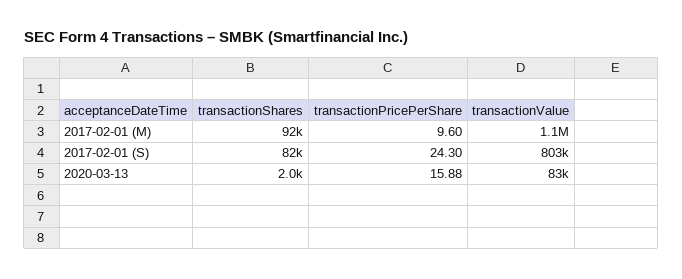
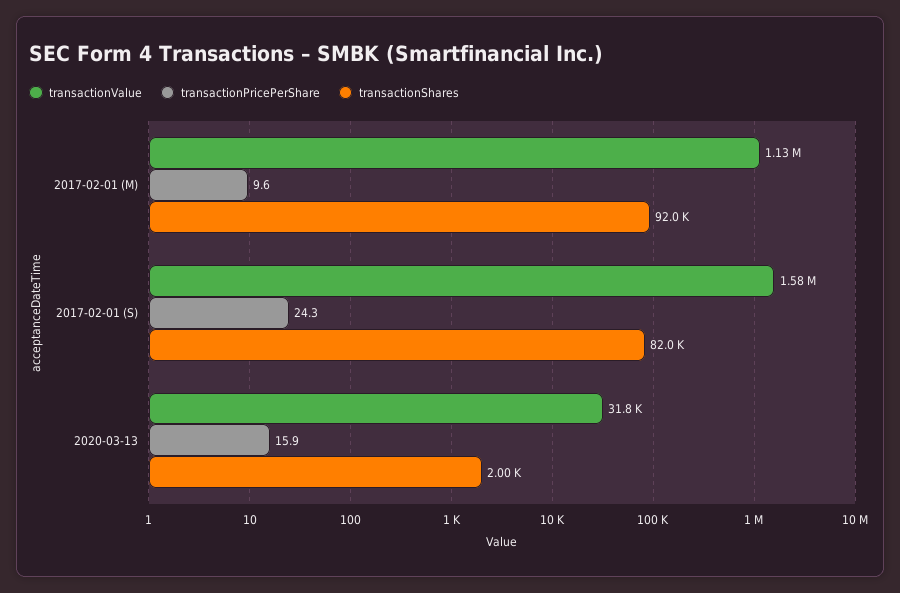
  {
    "transactionShares": {
      "2017-02-01 (M)": 92000,
      "2017-02-01 (S)": 82000,
      "2020-03-13": 2000
    },
    "transactionPricePerShare": {
      "2017-02-01 (M)": 9.6,
      "2017-02-01 (S)": 24.3,
      "2020-03-13": 15.88
    },
    "transactionValue": {
      "2017-02-01 (M)": 1130000,
-     "2017-02-01 (S)": 803000,
+     "2017-02-01 (S)": 1580000,
-     "2020-03-13": 83000
+     "2020-03-13": 31800
    }
  }

